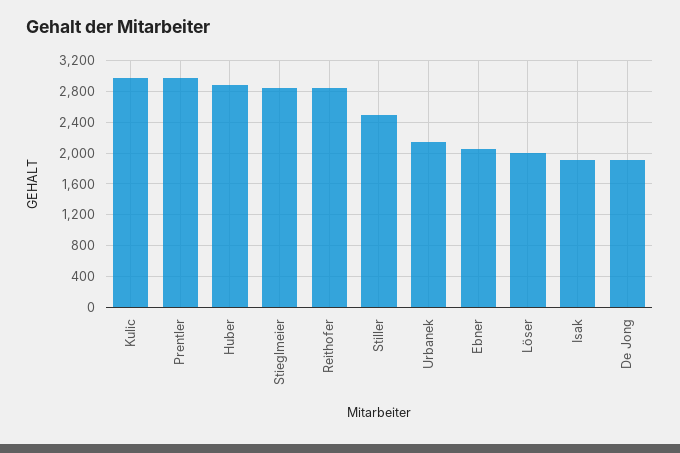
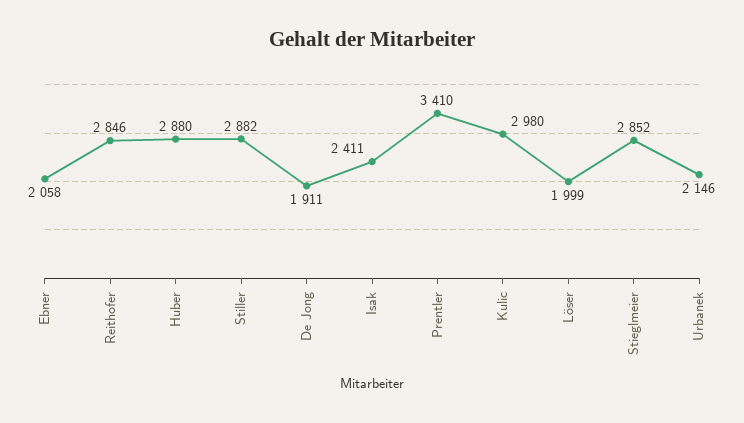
  {
    "Kulic": 2980,
-   "Prentler": 3000,
+   "Prentler": 3410,
    "Huber": 2880,
    "Stieglmeier": 2852,
    "Reithofer": 2846,
-   "Stiller": 2500,
+   "Stiller": 2882,
    "Urbanek": 2146,
    "Ebner": 2058,
    "Löser": 1999,
-   "Isak": 1900,
+   "Isak": 2411,
    "De Jong": 1911
  }

